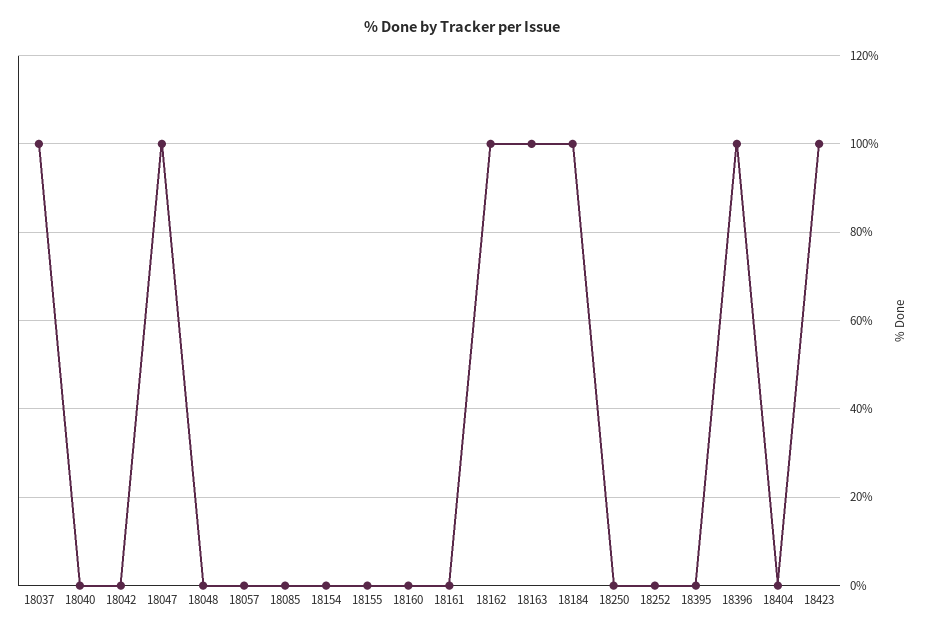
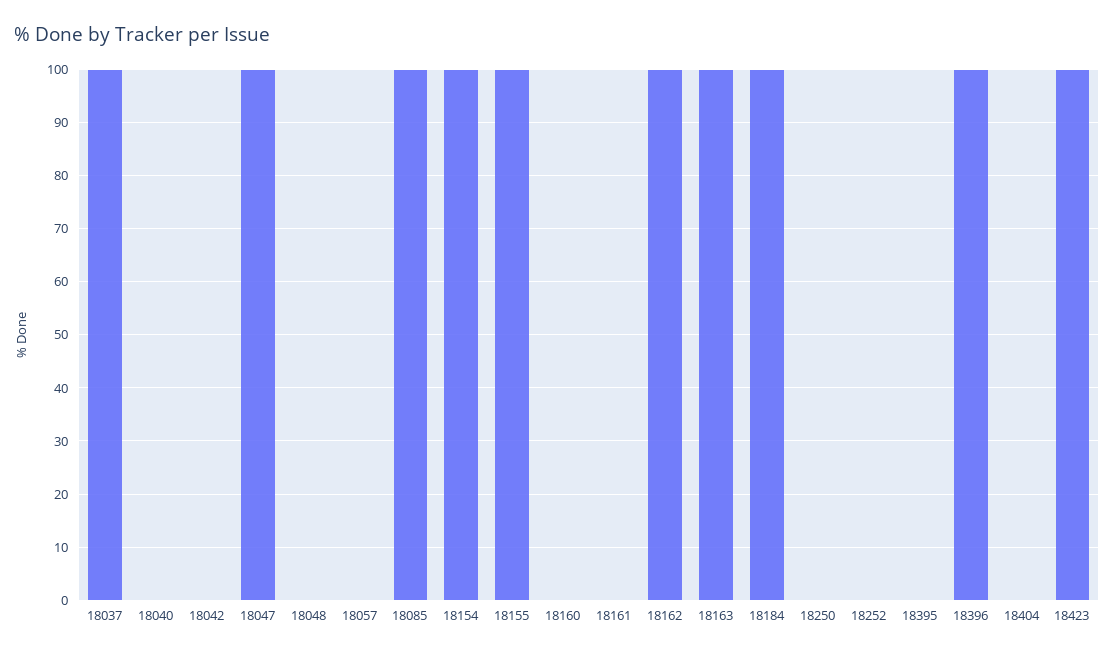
  {
    "18037": 100,
    "18040": 0,
    "18042": 0,
    "18047": 100,
    "18048": 0,
    "18057": 0,
-   "18085": 0,
+   "18085": 100,
-   "18154": 0,
+   "18154": 100,
-   "18155": 0,
+   "18155": 100,
    "18160": 0,
    "18161": 0,
    "18162": 100,
    "18163": 100,
    "18184": 100,
    "18250": 0,
    "18252": 0,
    "18395": 0,
    "18396": 100,
    "18404": 0,
    "18423": 100
  }

